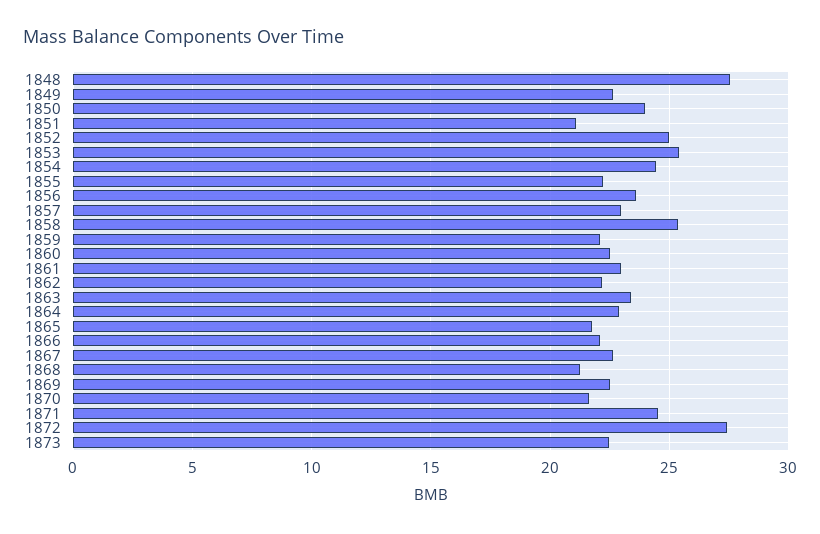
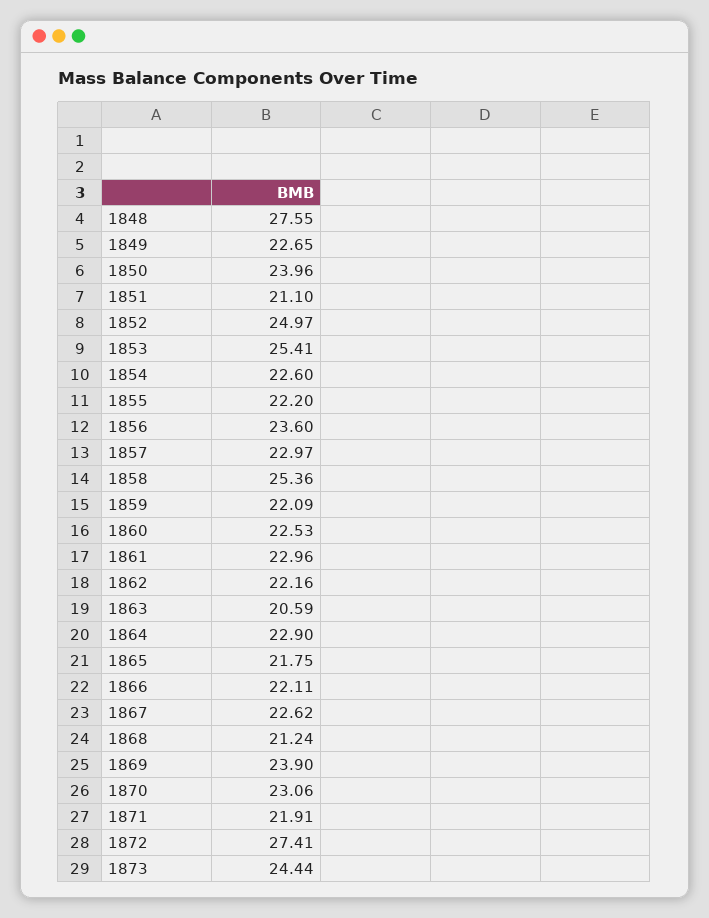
  {
    "1848": 27.55,
    "1849": 22.65,
    "1850": 23.96,
    "1851": 21.1,
    "1852": 24.97,
    "1853": 25.41,
-   "1854": 24.5,
+   "1854": 22.6,
    "1855": 22.2,
    "1856": 23.6,
    "1857": 22.97,
    "1858": 25.36,
    "1859": 22.09,
    "1860": 22.53,
    "1861": 22.96,
    "1862": 22.16,
-   "1863": 23.5,
+   "1863": 20.59,
    "1864": 22.9,
    "1865": 21.75,
    "1866": 22.11,
    "1867": 22.62,
    "1868": 21.24,
-   "1869": 22.5,
+   "1869": 23.9,
-   "1870": 21.5,
+   "1870": 23.06,
-   "1871": 24.5,
+   "1871": 21.91,
    "1872": 27.41,
-   "1873": 22.5
+   "1873": 24.44
  }

